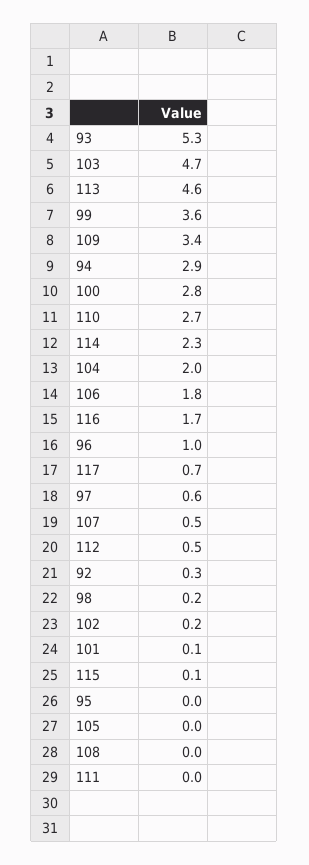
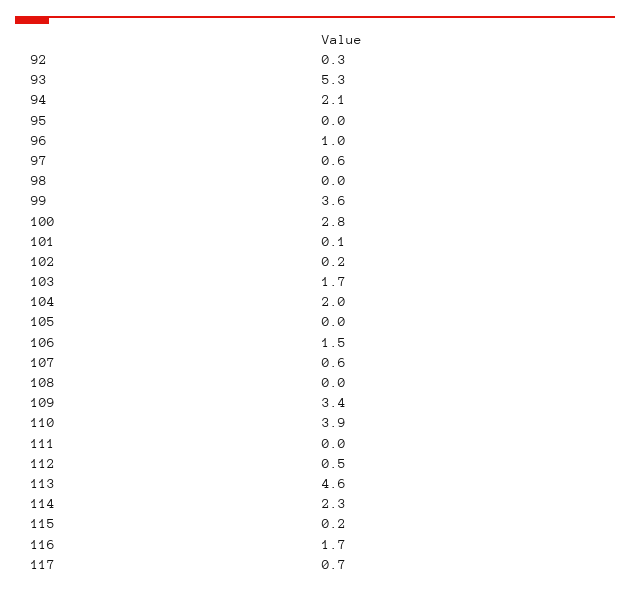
  {
    "93": 5.3,
-   "103": 4.7,
+   "103": 1.7,
    "113": 4.6,
    "99": 3.6,
    "109": 3.4,
-   "94": 2.9,
+   "94": 2.1,
    "100": 2.8,
-   "110": 2.7,
+   "110": 3.9,
    "114": 2.3,
    "104": 2,
-   "106": 1.8,
+   "106": 1.5,
    "116": 1.7,
    "96": 1,
    "117": 0.7,
    "97": 0.6,
-   "107": 0.5,
+   "107": 0.6,
    "112": 0.5,
    "92": 0.3,
-   "98": 0.2,
+   "98": 0,
    "102": 0.2,
    "101": 0.1,
-   "115": 0.1,
+   "115": 0.2,
    "95": 0,
    "105": 0,
    "108": 0,
    "111": 0
  }

